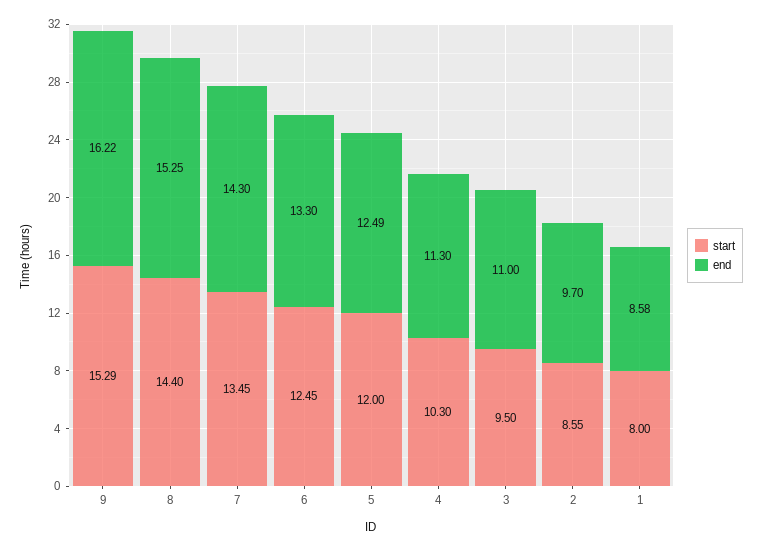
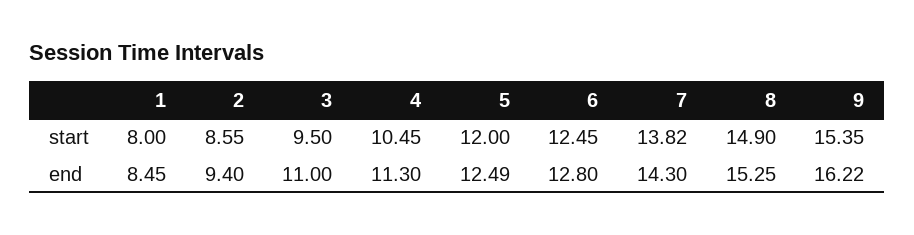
  {
    "start": {
-     "9": 15.29,
+     "9": 15.35,
-     "8": 14.4,
+     "8": 14.9,
-     "7": 13.45,
+     "7": 13.82,
      "6": 12.45,
      "5": 12,
-     "4": 10.3,
+     "4": 10.45,
      "3": 9.5,
      "2": 8.55,
      "1": 8
    },
    "end": {
      "9": 16.22,
      "8": 15.25,
      "7": 14.3,
-     "6": 13.3,
+     "6": 12.8,
      "5": 12.49,
      "4": 11.3,
      "3": 11,
-     "2": 9.7,
+     "2": 9.4,
-     "1": 8.58
+     "1": 8.45
    }
  }

